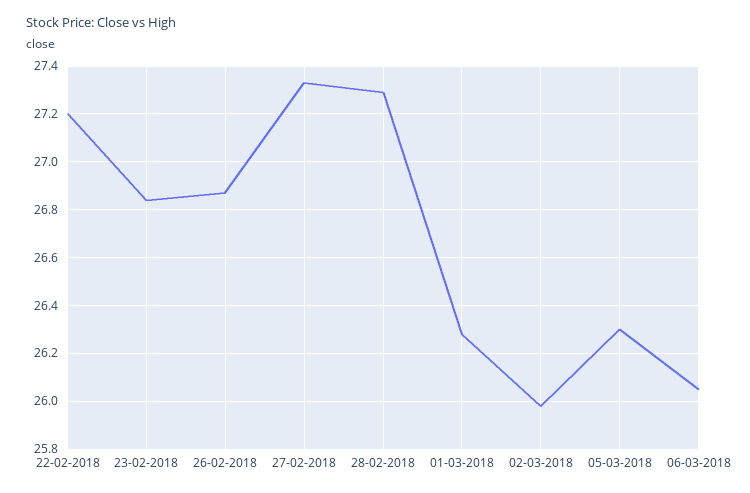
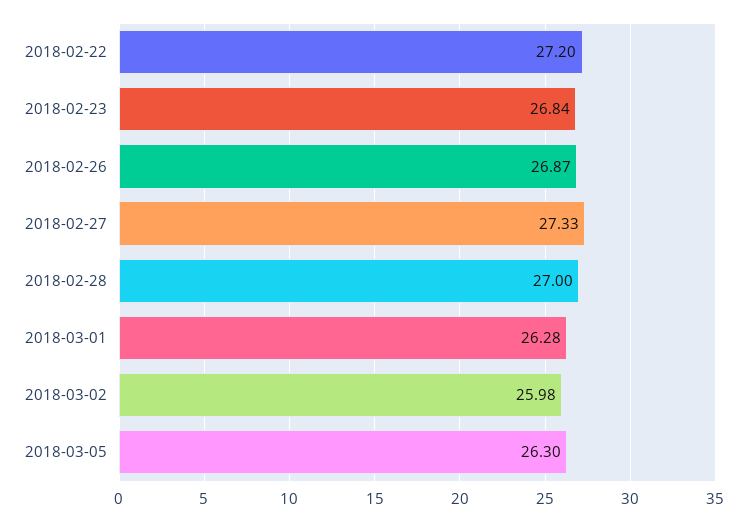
  {
    "22-02-2018": 27.2,
    "23-02-2018": 26.84,
    "26-02-2018": 26.87,
    "27-02-2018": 27.33,
-   "28-02-2018": 27.3,
+   "28-02-2018": 27,
    "01-03-2018": 26.28,
    "02-03-2018": 25.98,
-   "05-03-2018": 26.3,
+   "05-03-2018": 26.3
-   "06-03-2018": 26.05
  }

